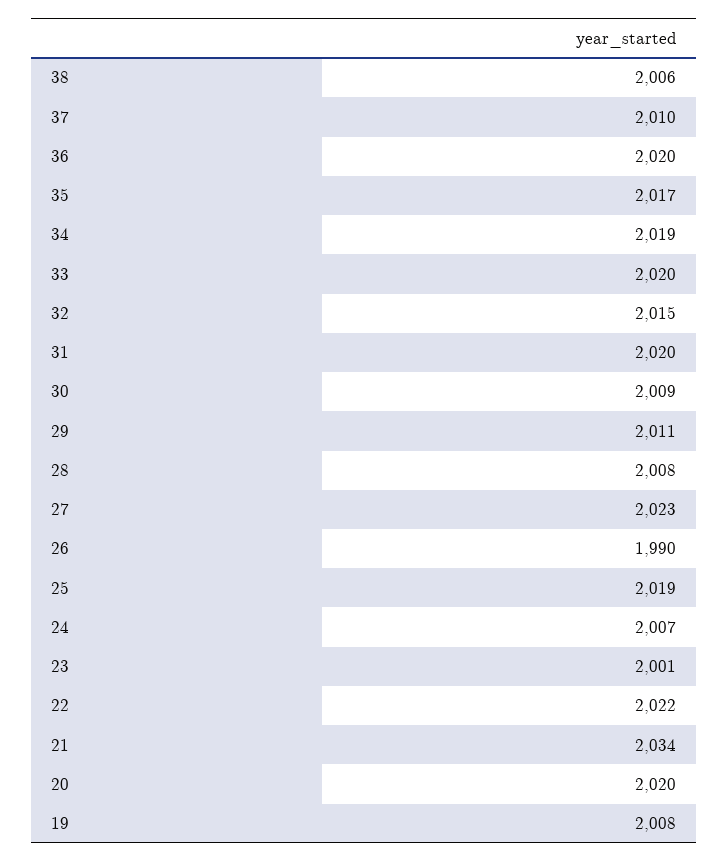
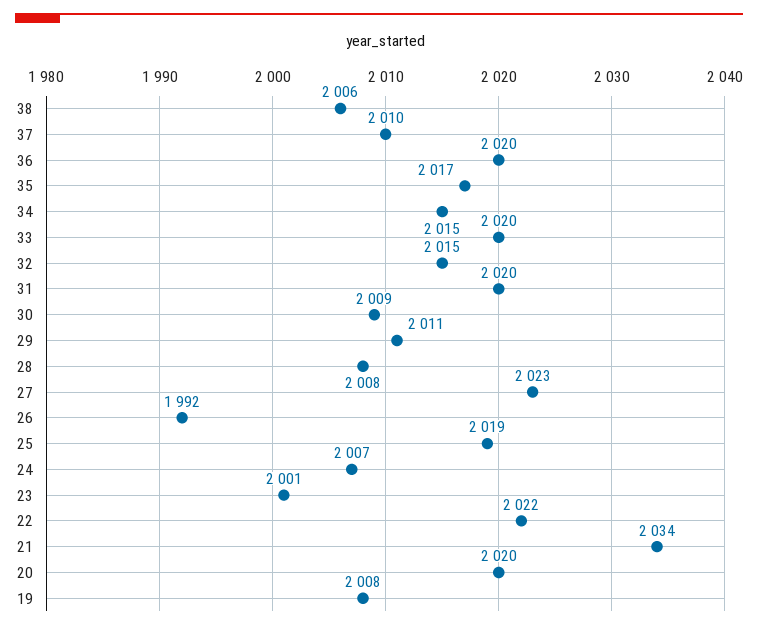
  {
    "38": 2006,
    "37": 2010,
    "36": 2020,
    "35": 2017,
-   "34": 2019,
+   "34": 2015,
    "33": 2020,
    "32": 2015,
    "31": 2020,
    "30": 2009,
    "29": 2011,
    "28": 2008,
    "27": 2023,
-   "26": 1990,
+   "26": 1992,
    "25": 2019,
    "24": 2007,
    "23": 2001,
    "22": 2022,
    "21": 2034,
    "20": 2020,
    "19": 2008
  }

